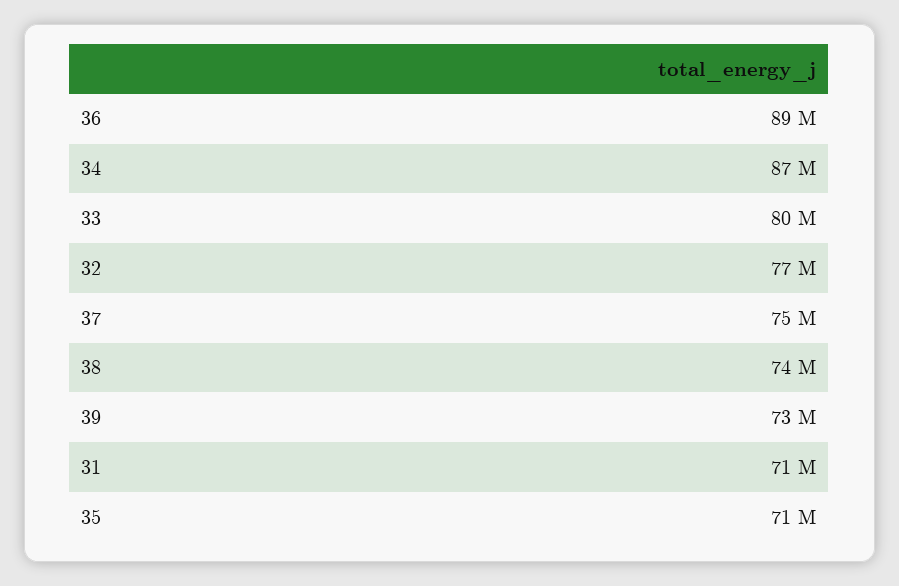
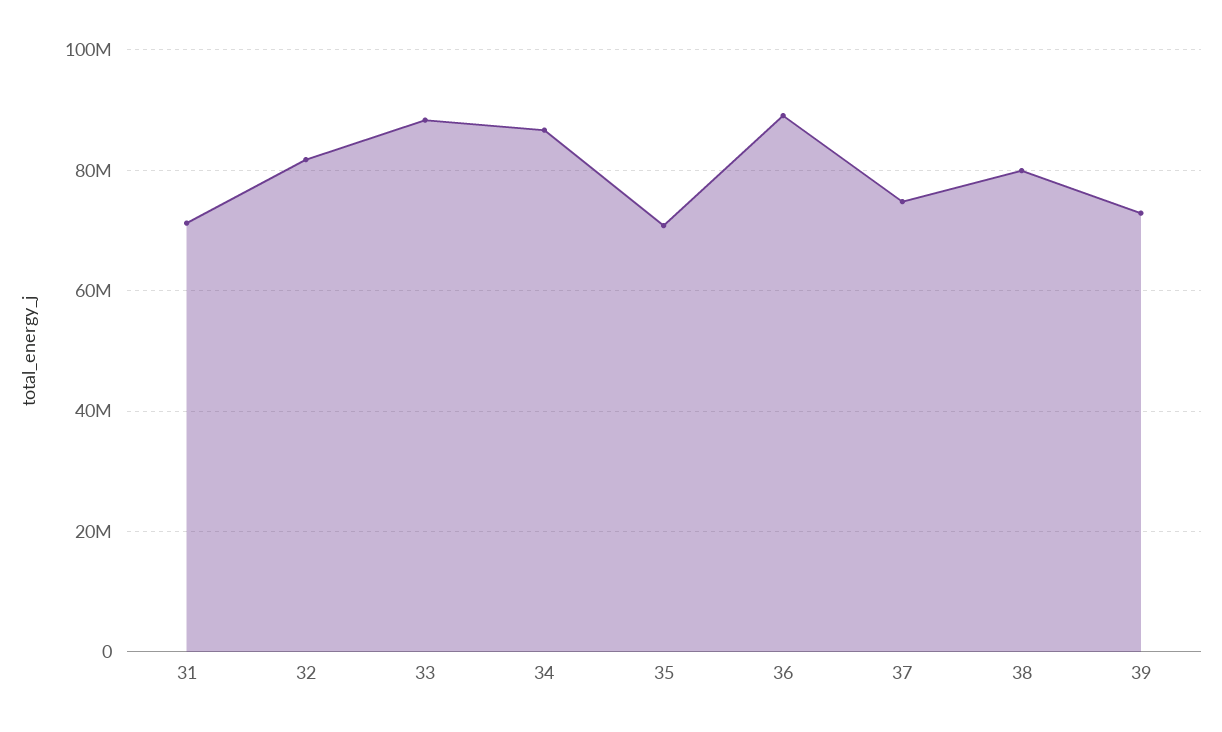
  {
    "36": 89000000,
    "34": 87000000,
-   "33": 80000000,
+   "33": 88000000,
-   "32": 77000000,
+   "32": 82000000,
    "37": 75000000,
-   "38": 74000000,
+   "38": 80000000,
    "39": 73000000,
    "31": 71000000,
    "35": 71000000
  }

